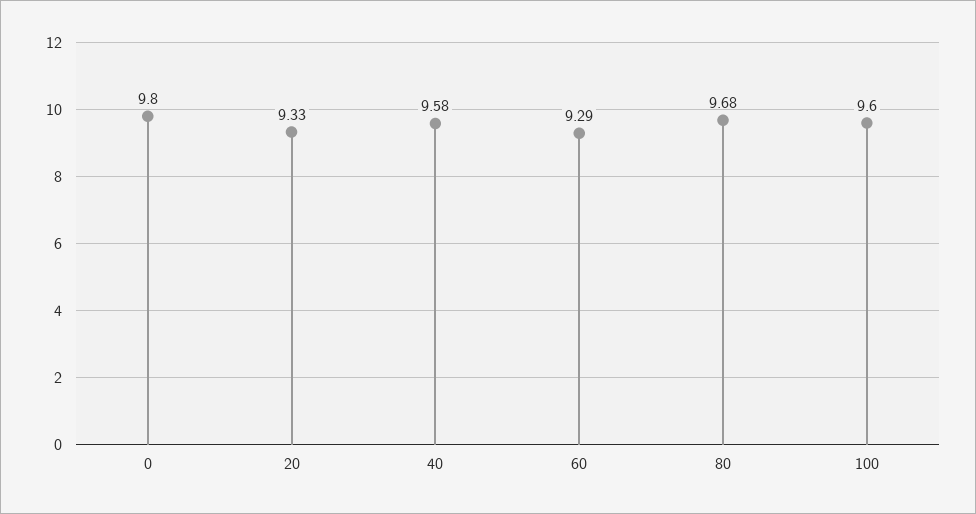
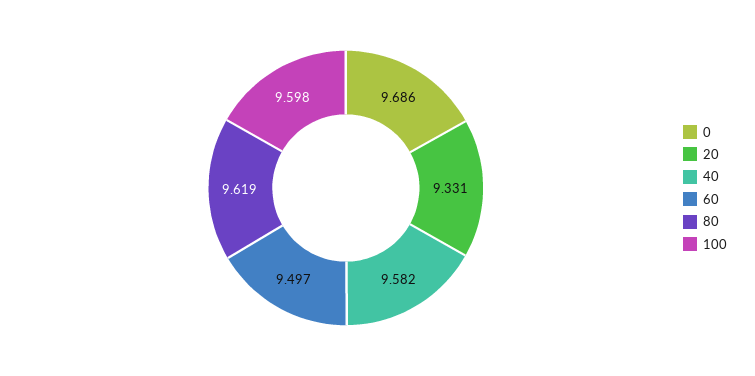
  {
-   "0": 9.8,
+   "0": 9.686,
    "20": 9.331,
    "40": 9.582,
-   "60": 9.29,
+   "60": 9.497,
-   "80": 9.68,
+   "80": 9.619,
    "100": 9.598
  }

